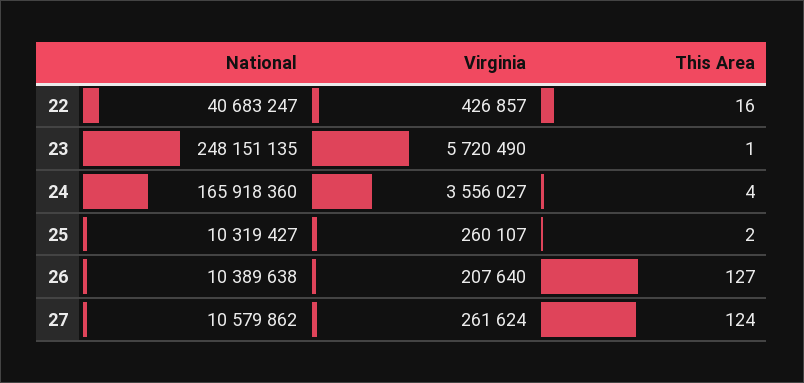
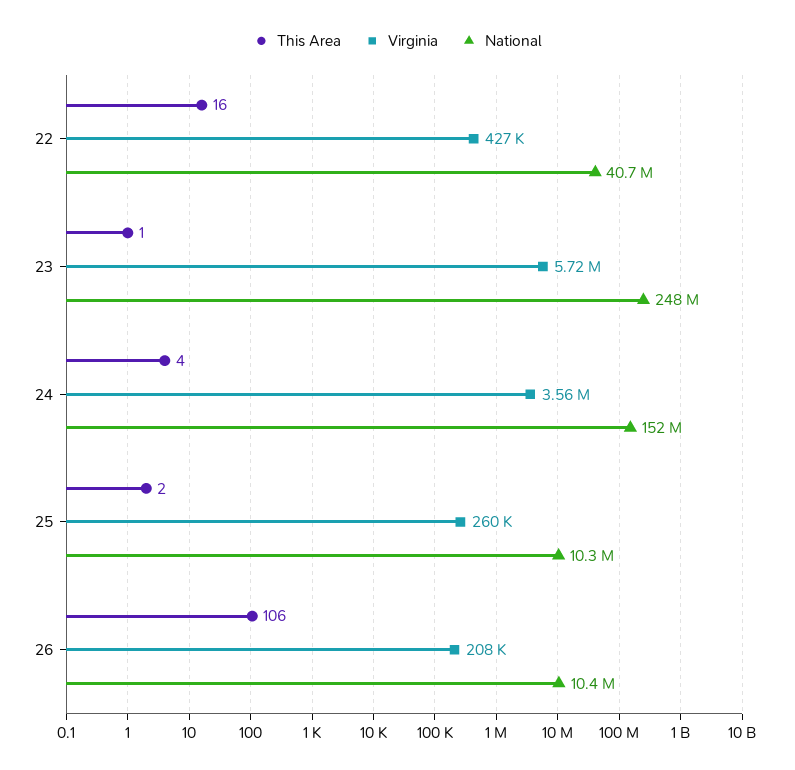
  {
    "National": {
      "22": 40683247,
      "23": 248151135,
-     "24": 165918360,
+     "24": 152000000,
      "25": 10319427,
-     "26": 10389638,
+     "26": 10389638
-     "27": 10579862
    },
    "Virginia": {
      "22": 426857,
      "23": 5720490,
      "24": 3556027,
      "25": 260107,
-     "26": 207640,
+     "26": 207640
-     "27": 261624
    },
    "This Area": {
      "22": 16,
      "23": 1,
      "24": 4,
      "25": 2,
-     "26": 127,
+     "26": 106
-     "27": 124
    }
  }

